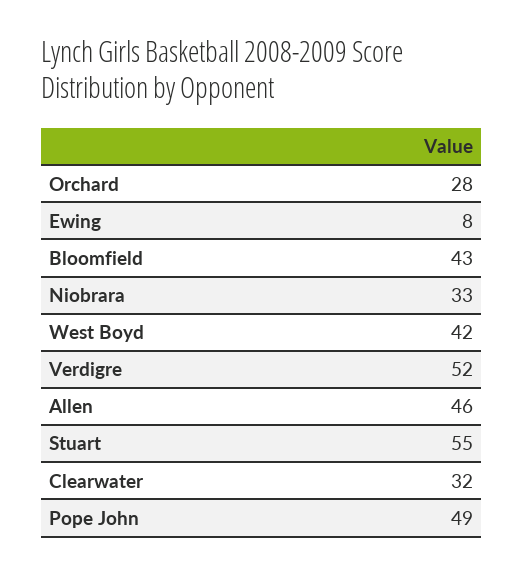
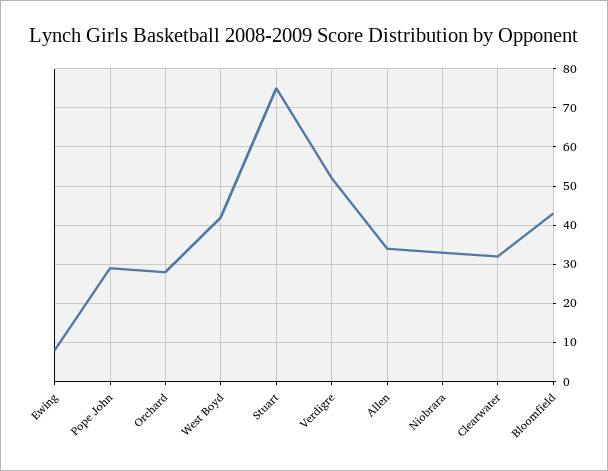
  {
    "Orchard": 28,
    "Ewing": 8,
    "Bloomfield": 43,
    "Niobrara": 33,
    "West Boyd": 42,
    "Verdigre": 52,
-   "Allen": 46,
+   "Allen": 35,
-   "Stuart": 55,
+   "Stuart": 75,
    "Clearwater": 32,
-   "Pope John": 49
+   "Pope John": 30
  }

